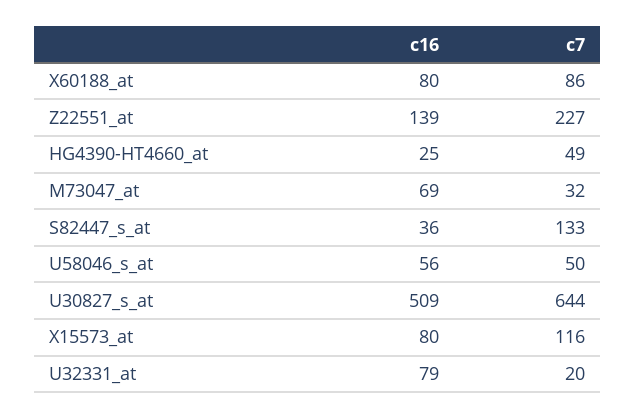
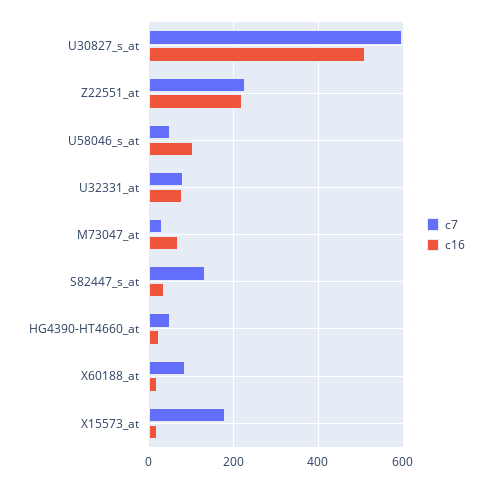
  {
    "c16": {
-     "X60188_at": 80,
+     "X60188_at": 20,
-     "Z22551_at": 139,
+     "Z22551_at": 220,
      "HG4390-HT4660_at": 25,
      "M73047_at": 69,
      "S82447_s_at": 36,
-     "U58046_s_at": 56,
+     "U58046_s_at": 100,
      "U30827_s_at": 509,
-     "X15573_at": 80,
+     "X15573_at": 20,
      "U32331_at": 79
    },
    "c7": {
      "X60188_at": 86,
      "Z22551_at": 227,
      "HG4390-HT4660_at": 49,
      "M73047_at": 32,
      "S82447_s_at": 133,
      "U58046_s_at": 50,
-     "U30827_s_at": 644,
+     "U30827_s_at": 600,
-     "X15573_at": 116,
+     "X15573_at": 180,
-     "U32331_at": 20
+     "U32331_at": 80
    }
  }

